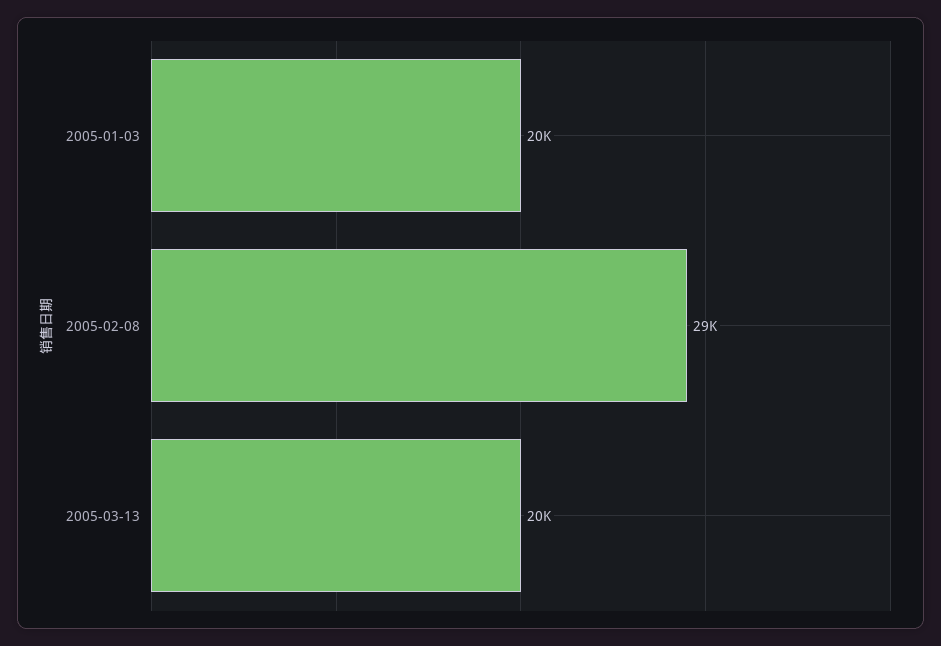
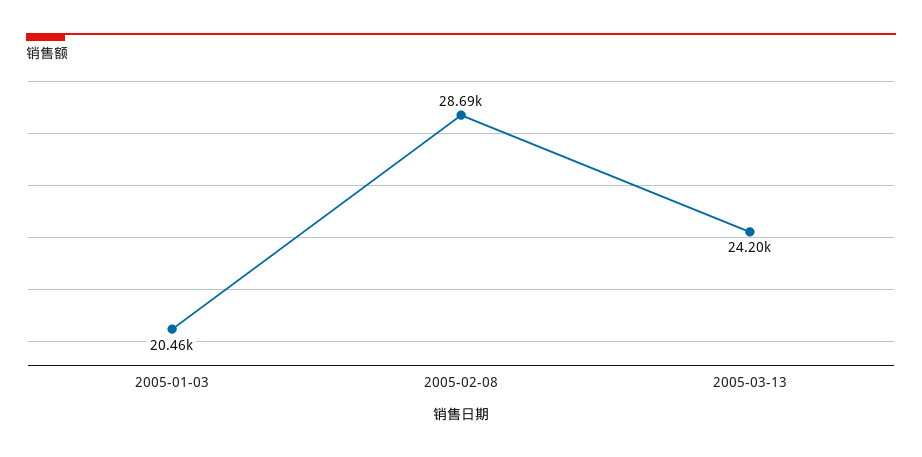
  {
    "2005-01-03": 20460,
    "2005-02-08": 28690,
-   "2005-03-13": 20000
+   "2005-03-13": 24200
  }

